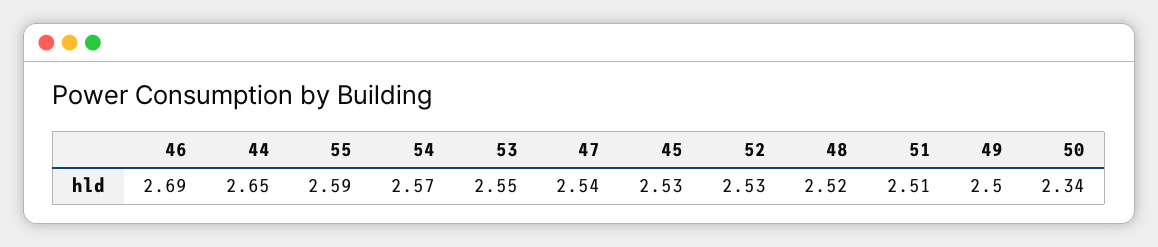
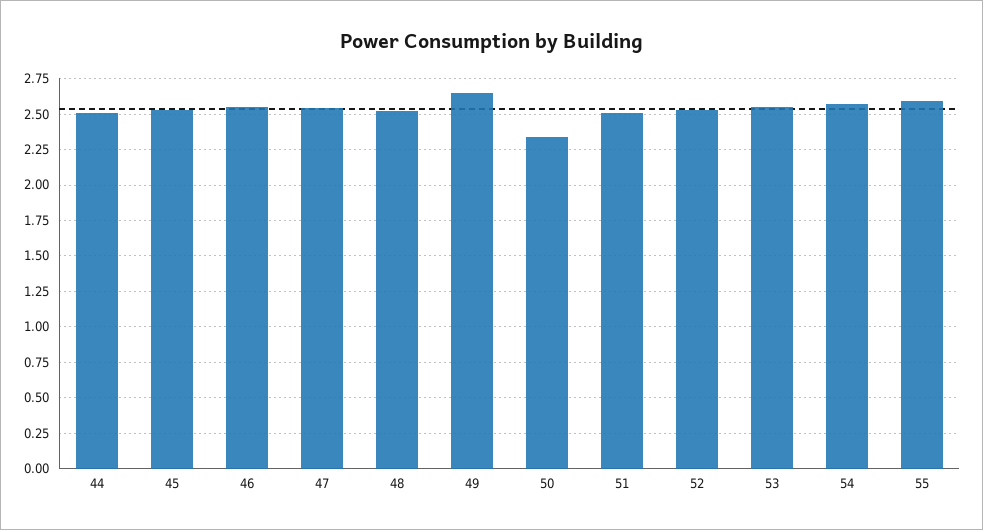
  {
-   "46": 2.69,
+   "46": 2.55,
-   "44": 2.65,
+   "44": 2.5,
    "55": 2.59,
    "54": 2.57,
    "53": 2.55,
    "47": 2.54,
    "45": 2.53,
    "52": 2.53,
    "48": 2.52,
    "51": 2.51,
-   "49": 2.5,
+   "49": 2.65,
    "50": 2.34
  }

